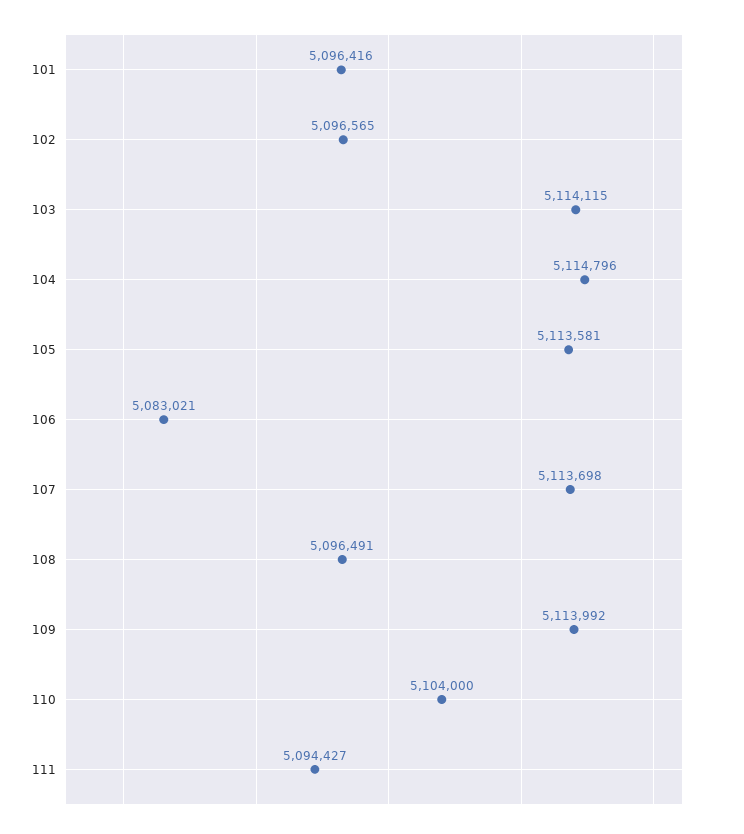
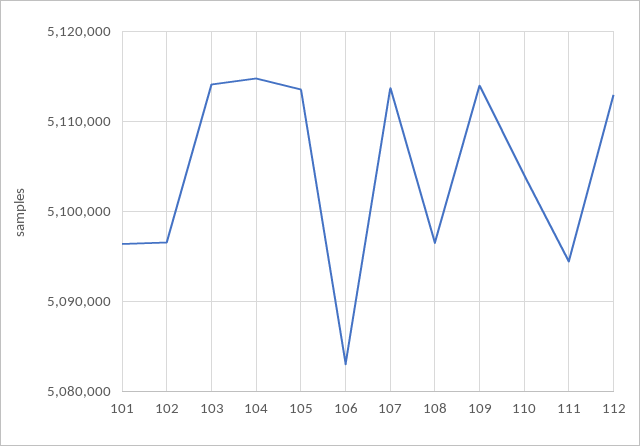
  {
    "101": 5096416,
    "102": 5096565,
    "103": 5114115,
    "104": 5114796,
    "105": 5113581,
    "106": 5083021,
    "107": 5113698,
    "108": 5096491,
    "109": 5113992,
    "110": 5104000,
-   "111": 5094427
+   "111": 5094427,
+   "112": 5113000
  }

